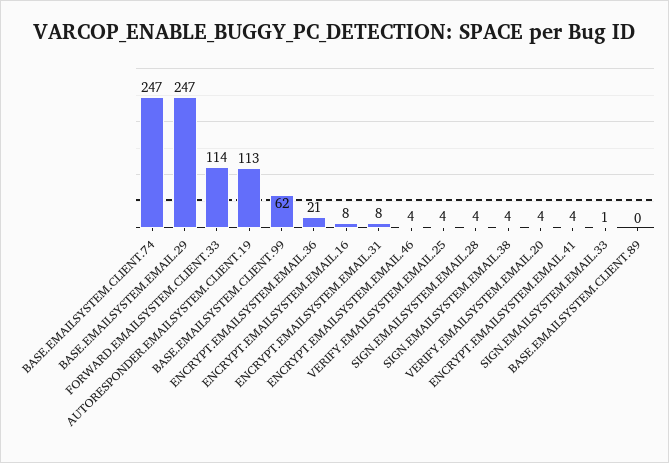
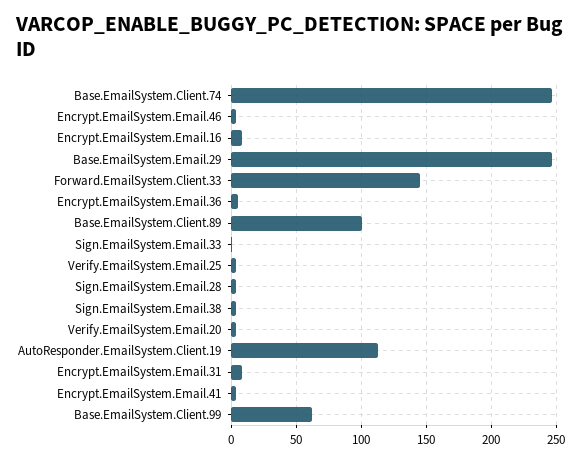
  {
    "BASE.EMAILSYSTEM.CLIENT.74": 247,
    "BASE.EMAILSYSTEM.EMAIL.29": 247,
-   "FORWARD.EMAILSYSTEM.CLIENT.33": 114,
+   "FORWARD.EMAILSYSTEM.CLIENT.33": 145,
    "AUTORESPONDER.EMAILSYSTEM.CLIENT.19": 113,
    "BASE.EMAILSYSTEM.CLIENT.99": 62,
-   "ENCRYPT.EMAILSYSTEM.EMAIL.36": 21,
+   "ENCRYPT.EMAILSYSTEM.EMAIL.36": 5,
    "ENCRYPT.EMAILSYSTEM.EMAIL.16": 8,
    "ENCRYPT.EMAILSYSTEM.EMAIL.31": 8,
    "ENCRYPT.EMAILSYSTEM.EMAIL.46": 4,
    "VERIFY.EMAILSYSTEM.EMAIL.25": 4,
    "SIGN.EMAILSYSTEM.EMAIL.28": 4,
    "SIGN.EMAILSYSTEM.EMAIL.38": 4,
    "VERIFY.EMAILSYSTEM.EMAIL.20": 4,
    "ENCRYPT.EMAILSYSTEM.EMAIL.41": 4,
    "SIGN.EMAILSYSTEM.EMAIL.33": 1,
-   "BASE.EMAILSYSTEM.CLIENT.89": 0
+   "BASE.EMAILSYSTEM.CLIENT.89": 100
  }

